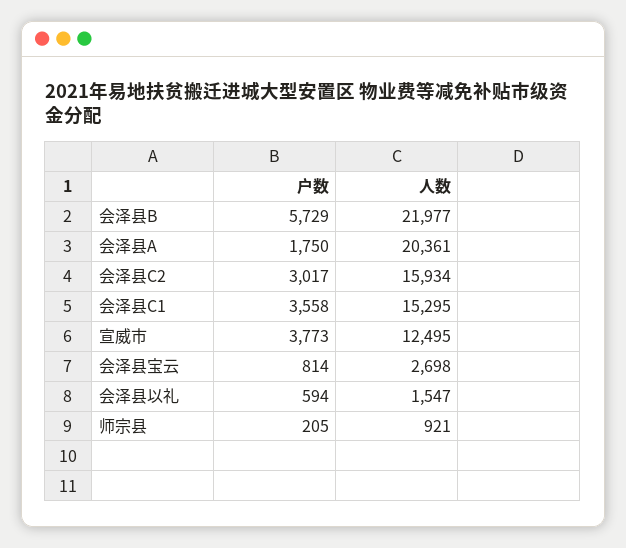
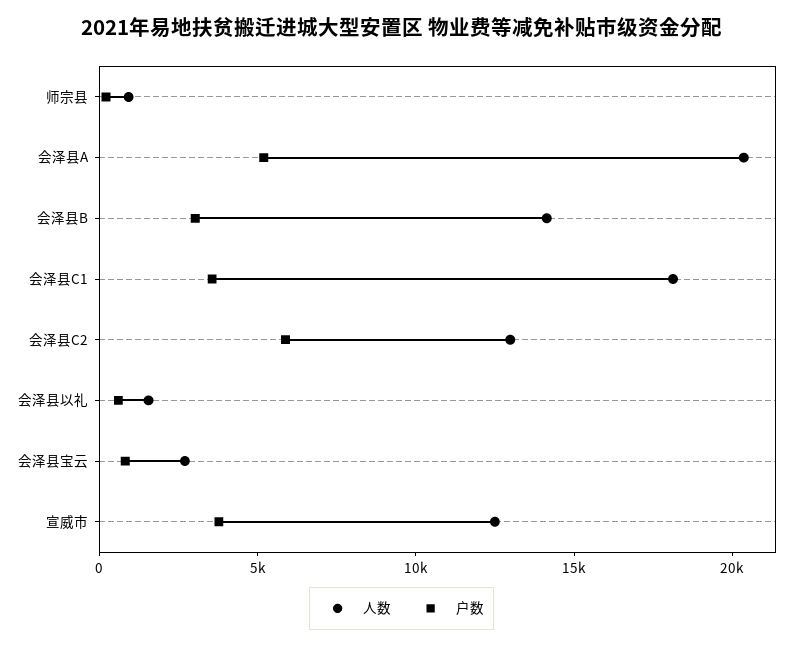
  {
    "户数": {
-     "会泽县B": 5729,
+     "会泽县B": 3000,
-     "会泽县A": 1750,
+     "会泽县A": 5000,
-     "会泽县C2": 3017,
+     "会泽县C2": 6000,
      "会泽县C1": 3558,
      "宣威市": 3773,
      "会泽县宝云": 814,
      "会泽县以礼": 594,
      "师宗县": 205
    },
    "人数": {
-     "会泽县B": 21977,
+     "会泽县B": 14000,
      "会泽县A": 20361,
-     "会泽县C2": 15934,
+     "会泽县C2": 13000,
-     "会泽县C1": 15295,
+     "会泽县C1": 18000,
      "宣威市": 12495,
      "会泽县宝云": 2698,
      "会泽县以礼": 1547,
      "师宗县": 921
    }
  }

